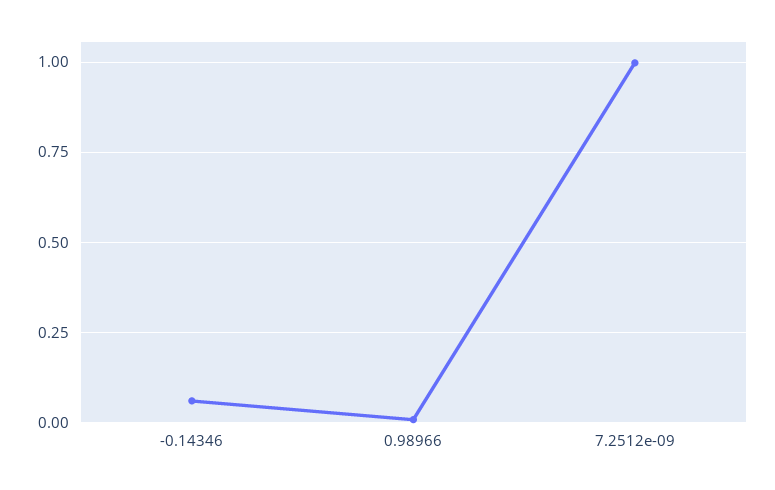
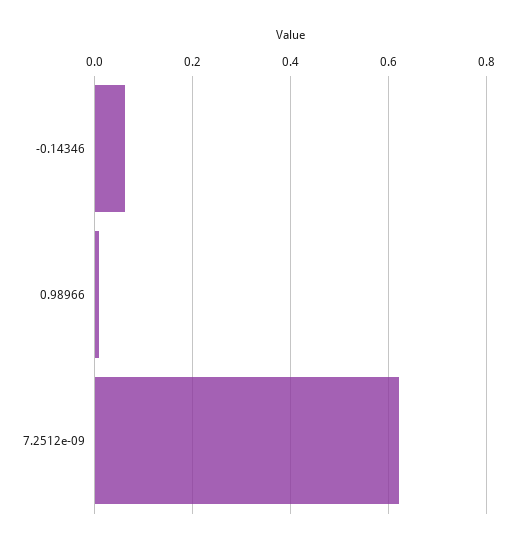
  {
    "-0.14346": 0.06,
    "0.98966": 0,
-   "7.2512e-09": 1
+   "7.2512e-09": 0.62
  }

